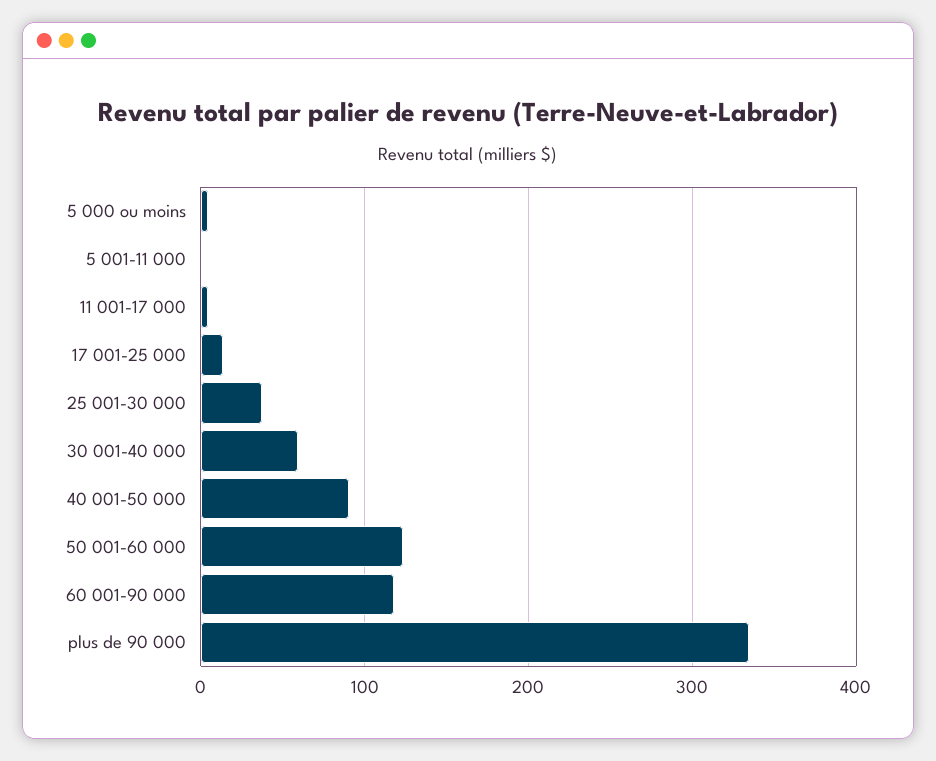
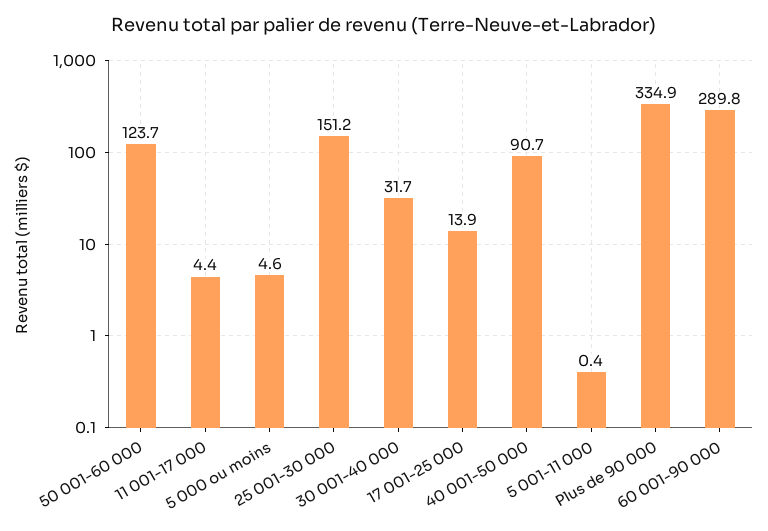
  {
    "5 000 ou moins": 4.6,
    "5 001-11 000": 0.4,
    "11 001-17 000": 4.4,
    "17 001-25 000": 13.9,
-   "25 001-30 000": 40,
+   "25 001-30 000": 151.2,
-   "30 001-40 000": 60,
+   "30 001-40 000": 31.7,
    "40 001-50 000": 90.7,
    "50 001-60 000": 123.7,
-   "60 001-90 000": 120,
+   "60 001-90 000": 289.8,
    "plus de 90 000": 334.9
  }

